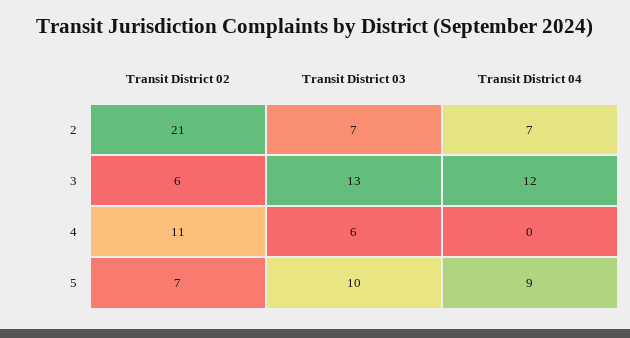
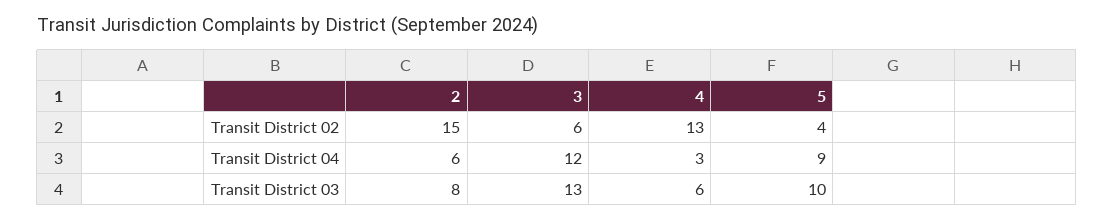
  {
    "Transit District 02": {
-     "2": 21,
+     "2": 15,
      "3": 6,
-     "4": 11,
+     "4": 13,
-     "5": 7
+     "5": 4
    },
    "Transit District 03": {
-     "2": 7,
+     "2": 8,
      "3": 13,
      "4": 6,
      "5": 10
    },
    "Transit District 04": {
-     "2": 7,
+     "2": 6,
      "3": 12,
-     "4": 0,
+     "4": 3,
      "5": 9
    }
  }

